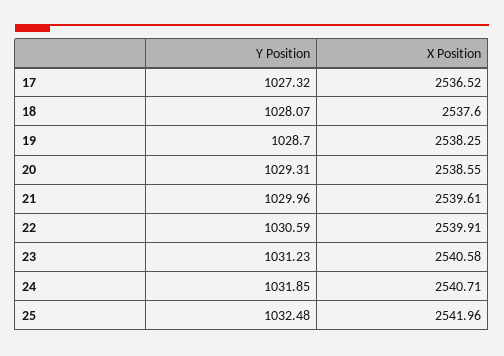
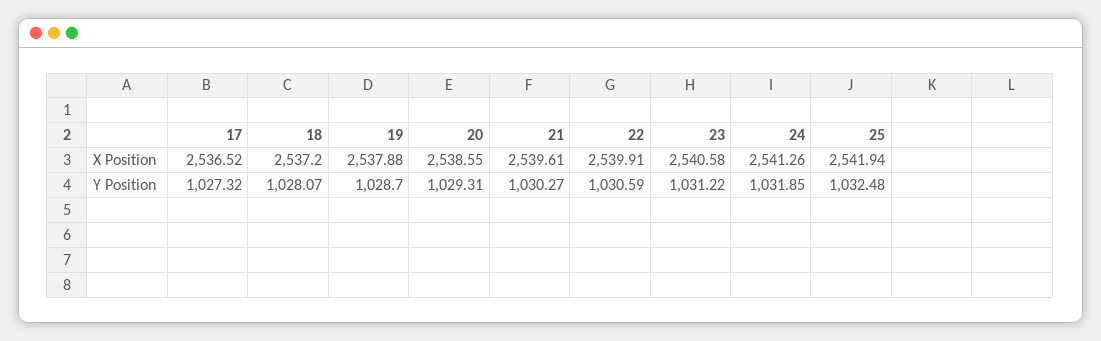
  {
    "Y Position": {
      "17": 1027.32,
      "18": 1028.07,
      "19": 1028.7,
      "20": 1029.31,
-     "21": 1029.96,
+     "21": 1030.27,
      "22": 1030.59,
-     "23": 1031.23,
+     "23": 1031.22,
      "24": 1031.85,
      "25": 1032.48
    },
    "X Position": {
      "17": 2536.52,
-     "18": 2537.6,
+     "18": 2537.2,
-     "19": 2538.25,
+     "19": 2537.88,
      "20": 2538.55,
      "21": 2539.61,
      "22": 2539.91,
      "23": 2540.58,
-     "24": 2540.71,
+     "24": 2541.26,
-     "25": 2541.96
+     "25": 2541.94
    }
  }

